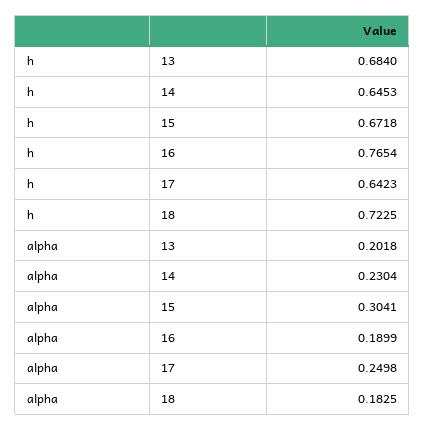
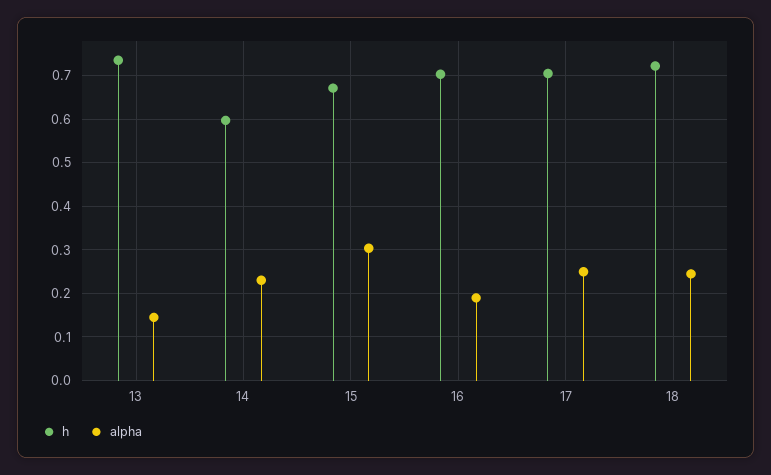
  {
    "h": {
-     "13": 0.684,
+     "13": 0.74,
-     "14": 0.6453,
+     "14": 0.6,
      "15": 0.6718,
-     "16": 0.7654,
+     "16": 0.7,
-     "17": 0.6423,
+     "17": 0.7,
      "18": 0.7225
    },
    "alpha": {
-     "13": 0.2018,
+     "13": 0.14,
      "14": 0.2304,
      "15": 0.3041,
      "16": 0.1899,
      "17": 0.2498,
-     "18": 0.1825
+     "18": 0.24
    }
  }

